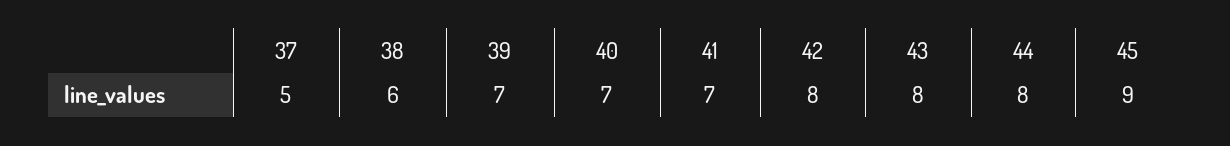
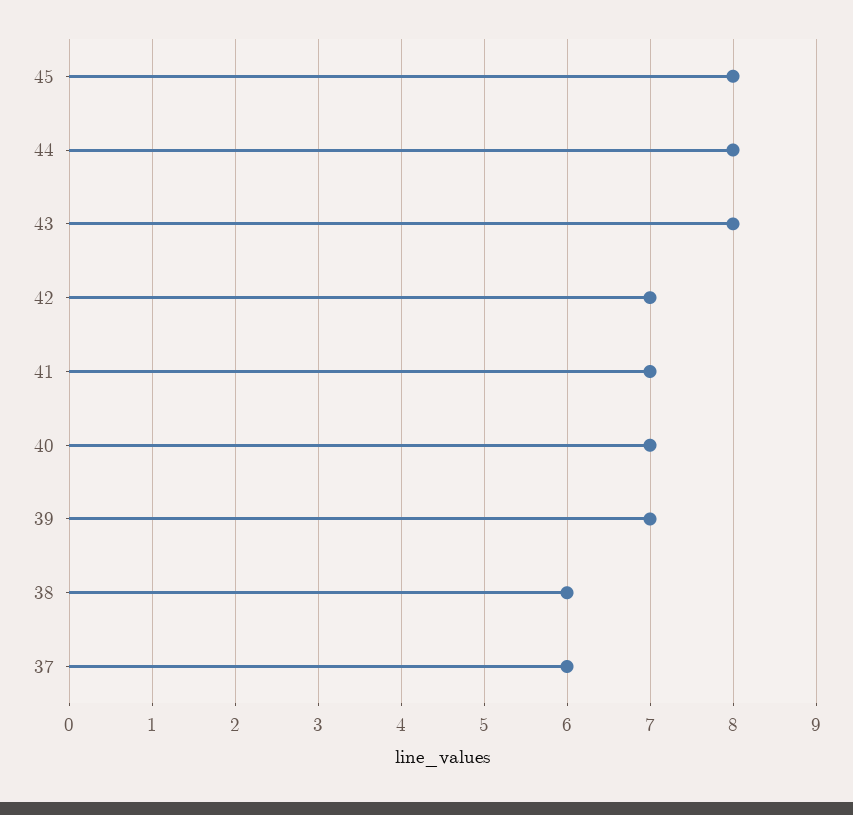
  {
-   "37": 5,
+   "37": 6,
    "38": 6,
    "39": 7,
    "40": 7,
    "41": 7,
-   "42": 8,
+   "42": 7,
    "43": 8,
    "44": 8,
-   "45": 9
+   "45": 8
  }

